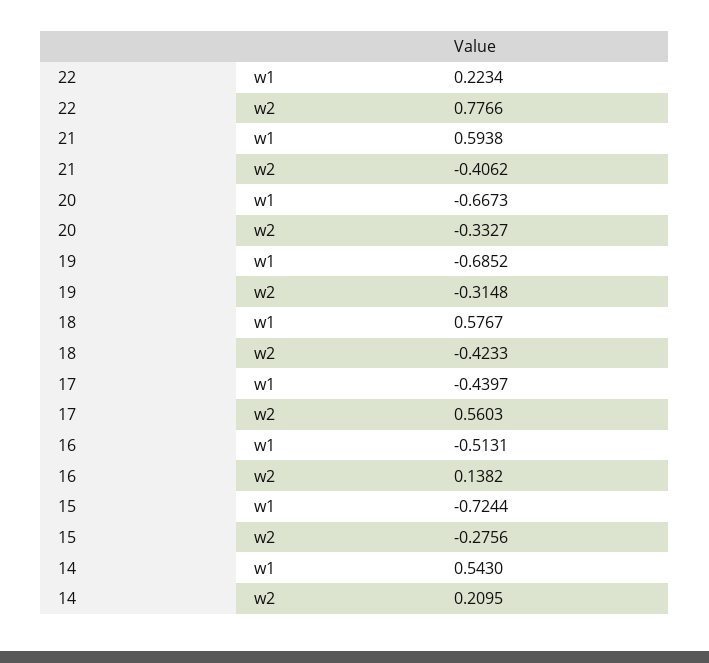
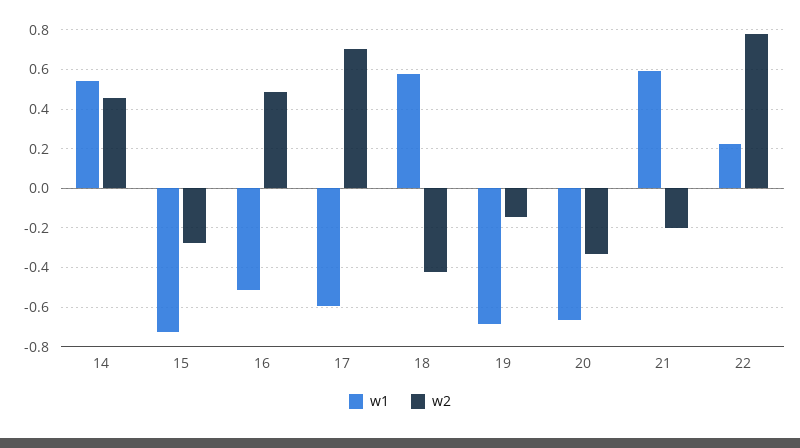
  {
    "w1": {
      "22": 0.2234,
      "21": 0.5938,
      "20": -0.6673,
      "19": -0.6852,
      "18": 0.5767,
-     "17": -0.4397,
+     "17": -0.6,
      "16": -0.5131,
      "15": -0.7244,
      "14": 0.543
    },
    "w2": {
      "22": 0.7766,
-     "21": -0.4062,
+     "21": -0.2,
      "20": -0.3327,
-     "19": -0.3148,
+     "19": -0.15,
      "18": -0.4233,
-     "17": 0.5603,
+     "17": 0.7,
-     "16": 0.1382,
+     "16": 0.5,
      "15": -0.2756,
-     "14": 0.2095
+     "14": 0.45
    }
  }

